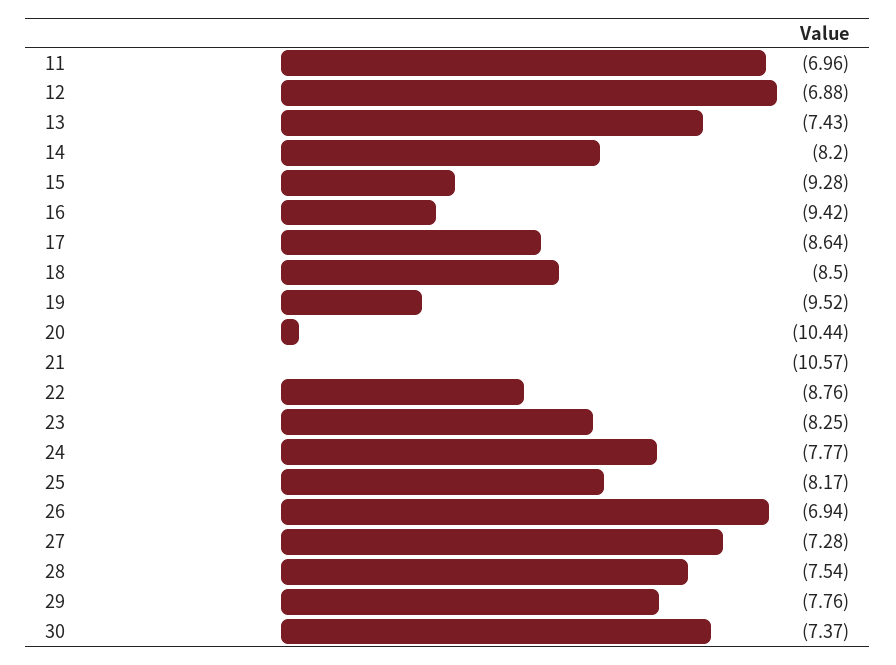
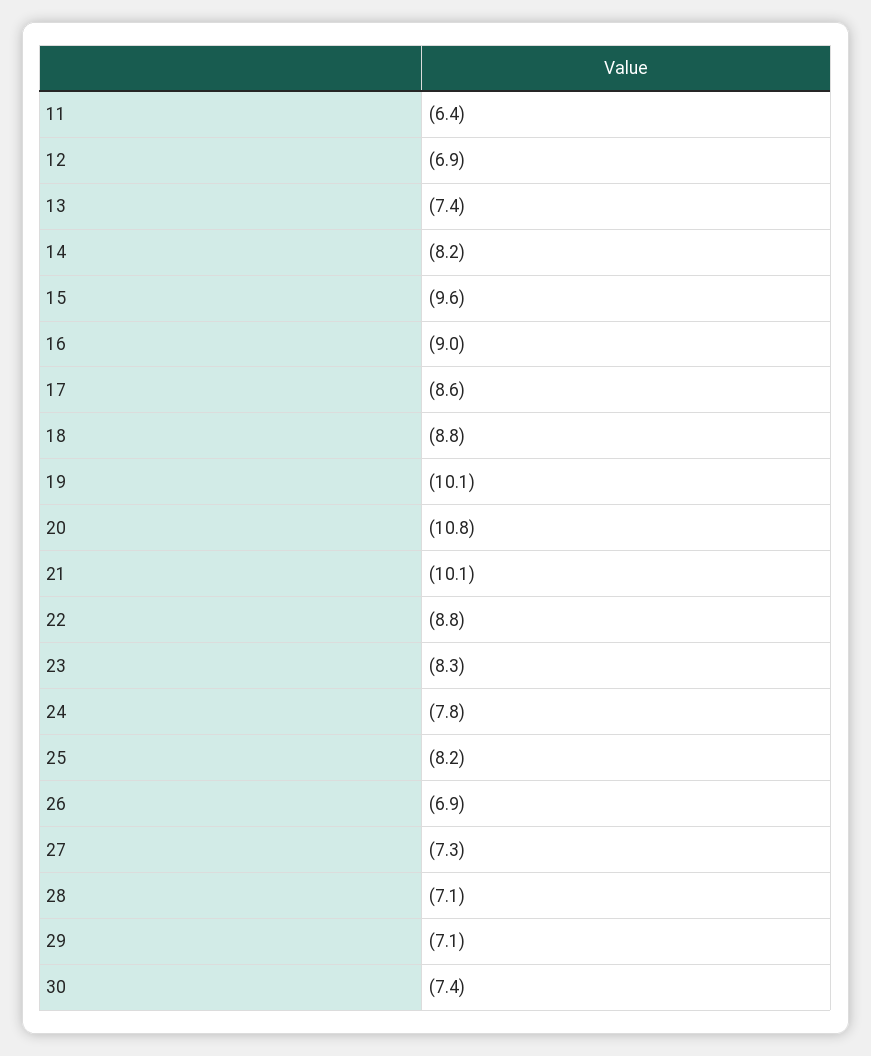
  {
-   "11": -6.96,
+   "11": -6.4,
    "12": -6.88,
    "13": -7.43,
    "14": -8.2,
-   "15": -9.28,
+   "15": -9.6,
-   "16": -9.42,
+   "16": -9,
    "17": -8.64,
-   "18": -8.5,
+   "18": -8.8,
-   "19": -9.52,
+   "19": -10.1,
-   "20": -10.44,
+   "20": -10.8,
-   "21": -10.57,
+   "21": -10.1,
    "22": -8.76,
    "23": -8.25,
    "24": -7.77,
    "25": -8.17,
    "26": -6.94,
    "27": -7.28,
-   "28": -7.54,
+   "28": -7.1,
-   "29": -7.76,
+   "29": -7.1,
    "30": -7.37
  }

